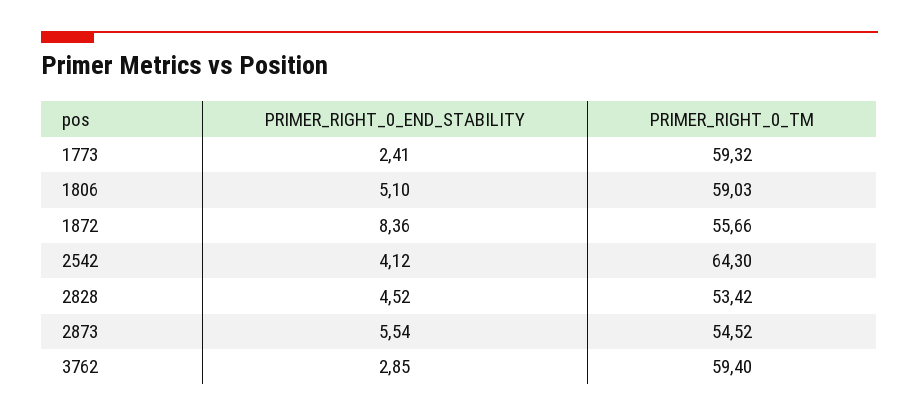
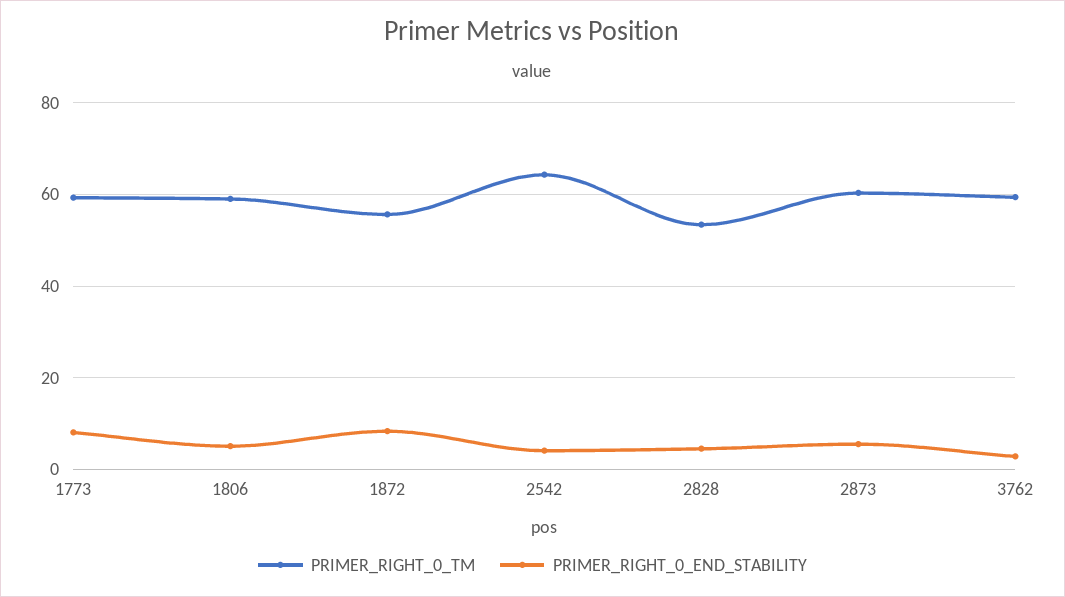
  {
    "PRIMER_RIGHT_0_END_STABILITY": {
-     "1773": 2.41,
+     "1773": 8,
      "1806": 5.1,
      "1872": 8.36,
      "2542": 4.12,
      "2828": 4.52,
      "2873": 5.54,
      "3762": 2.85
    },
    "PRIMER_RIGHT_0_TM": {
      "1773": 59.32,
      "1806": 59.03,
      "1872": 55.66,
      "2542": 64.3,
      "2828": 53.42,
-     "2873": 54.52,
+     "2873": 60,
      "3762": 59.4
    }
  }

